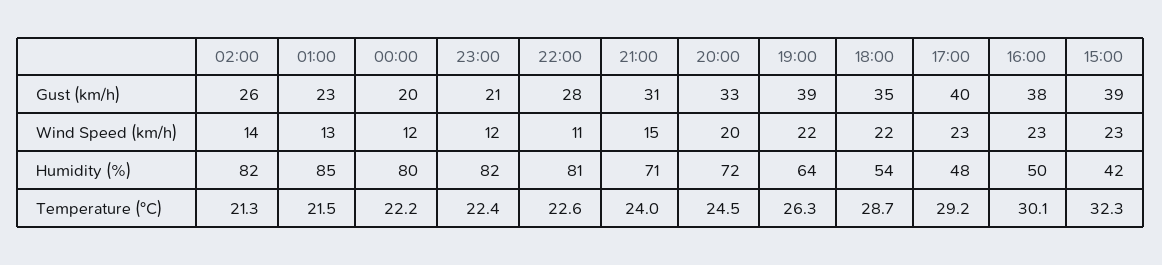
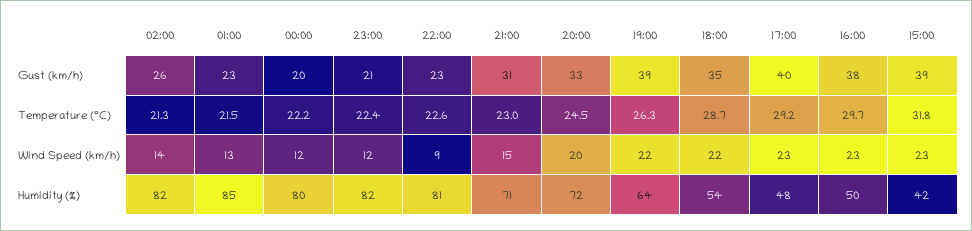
  {
    "02:00": {
      "Gust (km/h)": 26,
      "Wind Speed (km/h)": 14,
      "Humidity (%)": 82,
      "Temperature (°C)": 21.3
    },
    "01:00": {
      "Gust (km/h)": 23,
      "Wind Speed (km/h)": 13,
      "Humidity (%)": 85,
      "Temperature (°C)": 21.5
    },
    "00:00": {
      "Gust (km/h)": 20,
      "Wind Speed (km/h)": 12,
      "Humidity (%)": 80,
      "Temperature (°C)": 22.2
    },
    "23:00": {
      "Gust (km/h)": 21,
      "Wind Speed (km/h)": 12,
      "Humidity (%)": 82,
      "Temperature (°C)": 22.4
    },
    "22:00": {
-     "Gust (km/h)": 28,
+     "Gust (km/h)": 23,
-     "Wind Speed (km/h)": 11,
+     "Wind Speed (km/h)": 9,
      "Humidity (%)": 81,
      "Temperature (°C)": 22.6
    },
    "21:00": {
      "Gust (km/h)": 31,
      "Wind Speed (km/h)": 15,
      "Humidity (%)": 71,
-     "Temperature (°C)": 24
+     "Temperature (°C)": 23
    },
    "20:00": {
      "Gust (km/h)": 33,
      "Wind Speed (km/h)": 20,
      "Humidity (%)": 72,
      "Temperature (°C)": 24.5
    },
    "19:00": {
      "Gust (km/h)": 39,
      "Wind Speed (km/h)": 22,
      "Humidity (%)": 64,
      "Temperature (°C)": 26.3
    },
    "18:00": {
      "Gust (km/h)": 35,
      "Wind Speed (km/h)": 22,
      "Humidity (%)": 54,
      "Temperature (°C)": 28.7
    },
    "17:00": {
      "Gust (km/h)": 40,
      "Wind Speed (km/h)": 23,
      "Humidity (%)": 48,
      "Temperature (°C)": 29.2
    },
    "16:00": {
      "Gust (km/h)": 38,
      "Wind Speed (km/h)": 23,
      "Humidity (%)": 50,
-     "Temperature (°C)": 30.1
+     "Temperature (°C)": 29.7
    },
    "15:00": {
      "Gust (km/h)": 39,
      "Wind Speed (km/h)": 23,
      "Humidity (%)": 42,
-     "Temperature (°C)": 32.3
+     "Temperature (°C)": 31.8
    }
  }

